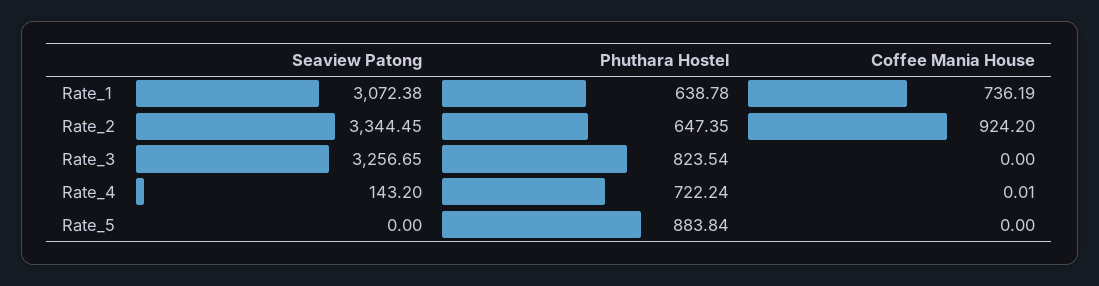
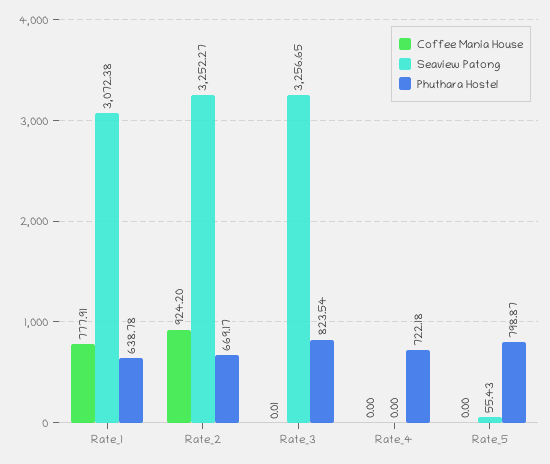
  {
    "Seaview Patong": {
      "Rate_1": 3072.38,
-     "Rate_2": 3344.45,
+     "Rate_2": 3252.27,
      "Rate_3": 3256.65,
-     "Rate_4": 143.2,
+     "Rate_4": 0,
-     "Rate_5": 0
+     "Rate_5": 55.43
    },
    "Phuthara Hostel": {
      "Rate_1": 638.78,
-     "Rate_2": 647.35,
+     "Rate_2": 669.17,
      "Rate_3": 823.54,
-     "Rate_4": 722.24,
+     "Rate_4": 722.18,
-     "Rate_5": 883.84
+     "Rate_5": 798.87
    },
    "Coffee Mania House": {
-     "Rate_1": 736.19,
+     "Rate_1": 777.91,
      "Rate_2": 924.2,
-     "Rate_3": 0,
+     "Rate_3": 0.01,
-     "Rate_4": 0.01,
+     "Rate_4": 0,
      "Rate_5": 0
    }
  }

